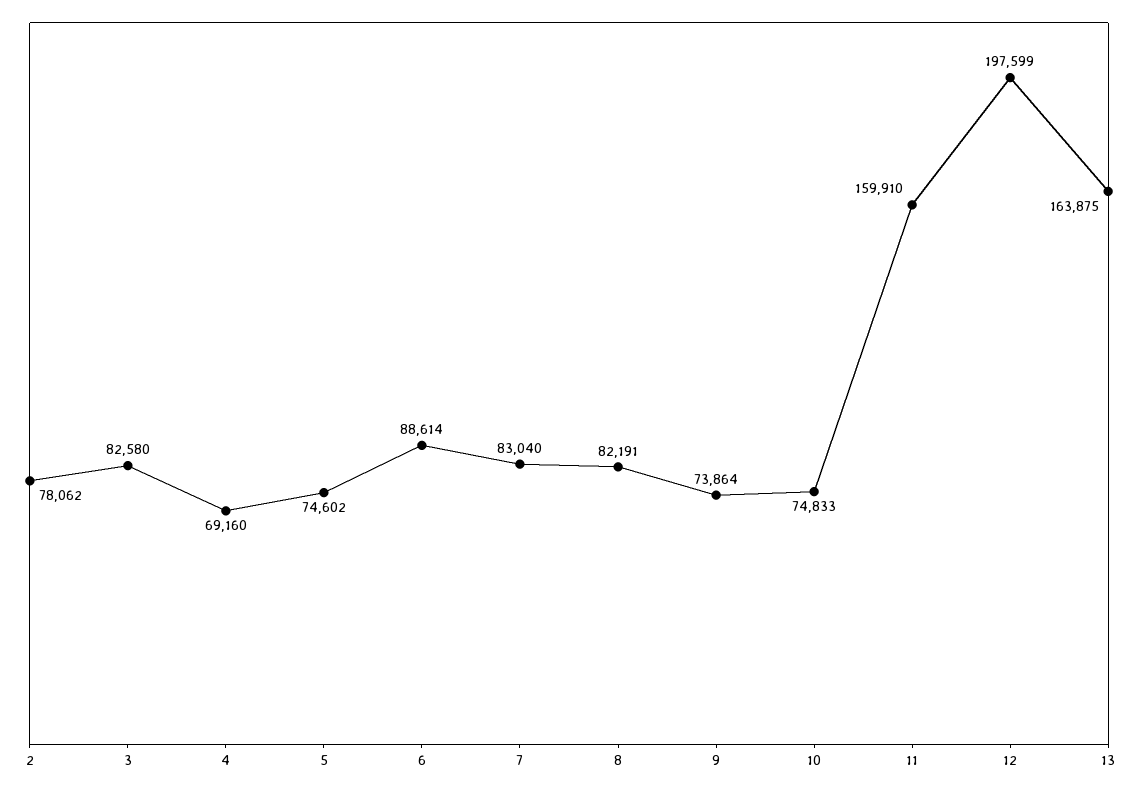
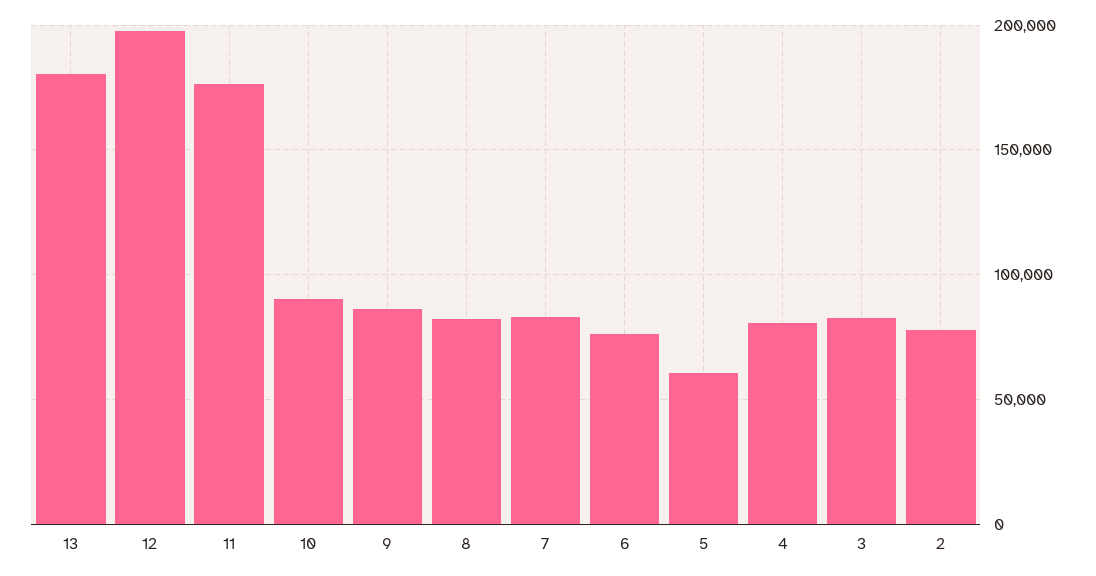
  {
    "2": 78062,
    "3": 82580,
-   "4": 69160,
+   "4": 80000,
-   "5": 74602,
+   "5": 60000,
-   "6": 88614,
+   "6": 75000,
    "7": 83040,
    "8": 82191,
-   "9": 73864,
+   "9": 85000,
-   "10": 74833,
+   "10": 90000,
-   "11": 159910,
+   "11": 175000,
    "12": 197599,
-   "13": 163875
+   "13": 180000
  }

